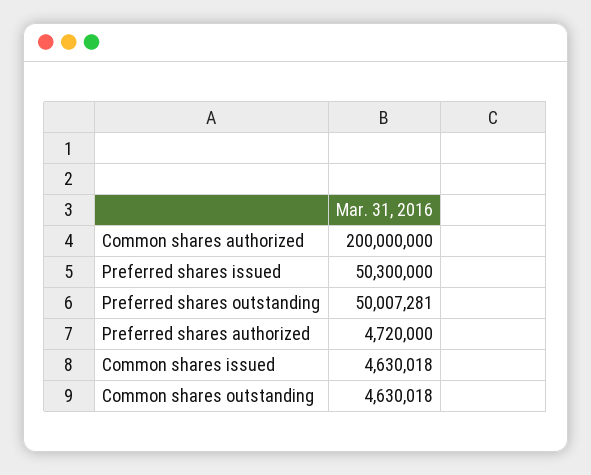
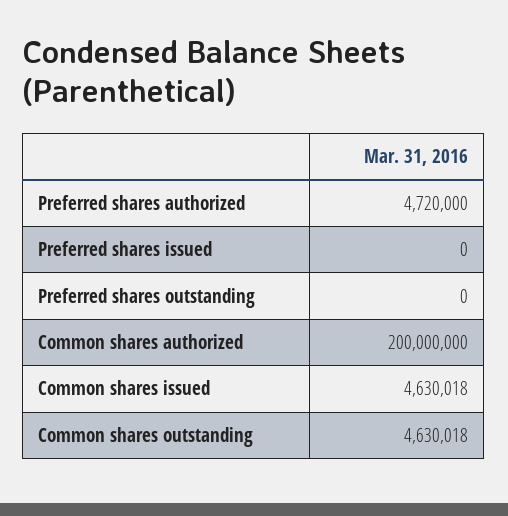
  {
    "Common shares authorized": 200000000,
-   "Preferred shares issued": 50300000,
+   "Preferred shares issued": 0,
-   "Preferred shares outstanding": 50007281,
+   "Preferred shares outstanding": 0,
    "Preferred shares authorized": 4720000,
    "Common shares issued": 4630018,
    "Common shares outstanding": 4630018
  }

